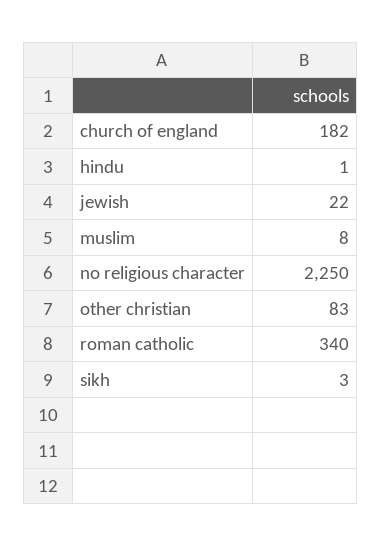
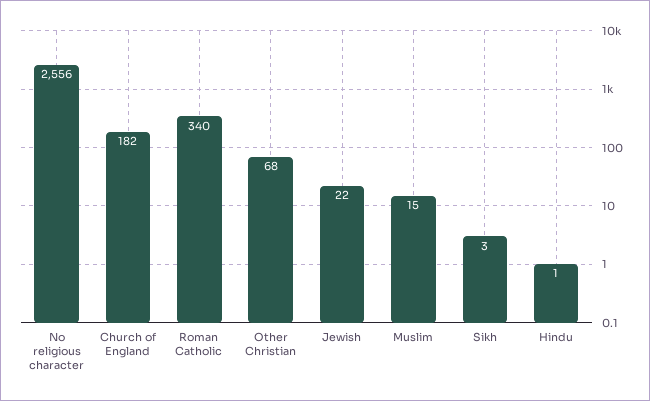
  {
    "church of england": 182,
    "hindu": 1,
    "jewish": 22,
-   "muslim": 8,
+   "muslim": 15,
-   "no religious character": 2250,
+   "no religious character": 2556,
-   "other christian": 83,
+   "other christian": 68,
    "roman catholic": 340,
    "sikh": 3
  }

